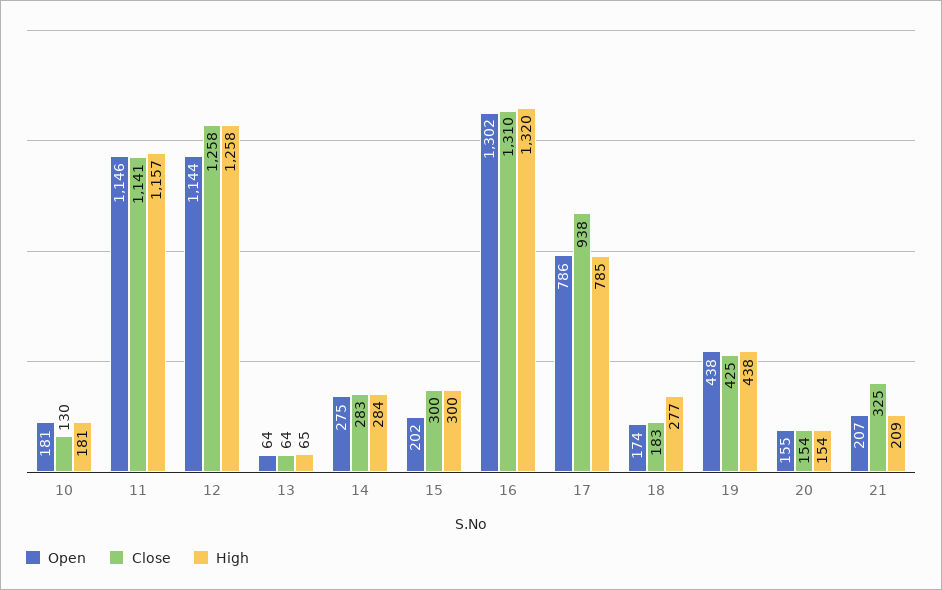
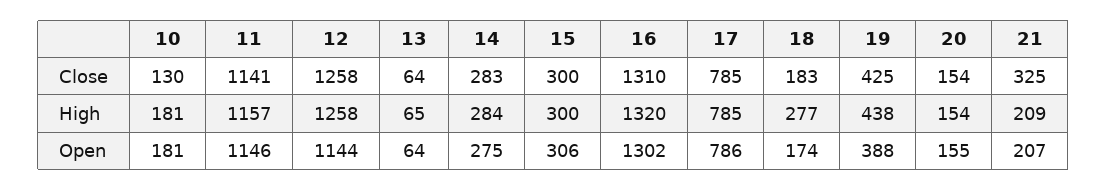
  {
    "Open": {
      "10": 181,
      "11": 1146,
      "12": 1144,
      "13": 64,
      "14": 275,
-     "15": 202,
+     "15": 306,
      "16": 1302,
      "17": 786,
      "18": 174,
-     "19": 438,
+     "19": 388,
      "20": 155,
      "21": 207
    },
    "Close": {
      "10": 130,
      "11": 1141,
      "12": 1258,
      "13": 64,
      "14": 283,
      "15": 300,
      "16": 1310,
-     "17": 938,
+     "17": 785,
      "18": 183,
      "19": 425,
      "20": 154,
      "21": 325
    },
    "High": {
      "10": 181,
      "11": 1157,
      "12": 1258,
      "13": 65,
      "14": 284,
      "15": 300,
      "16": 1320,
      "17": 785,
      "18": 277,
      "19": 438,
      "20": 154,
      "21": 209
    }
  }

